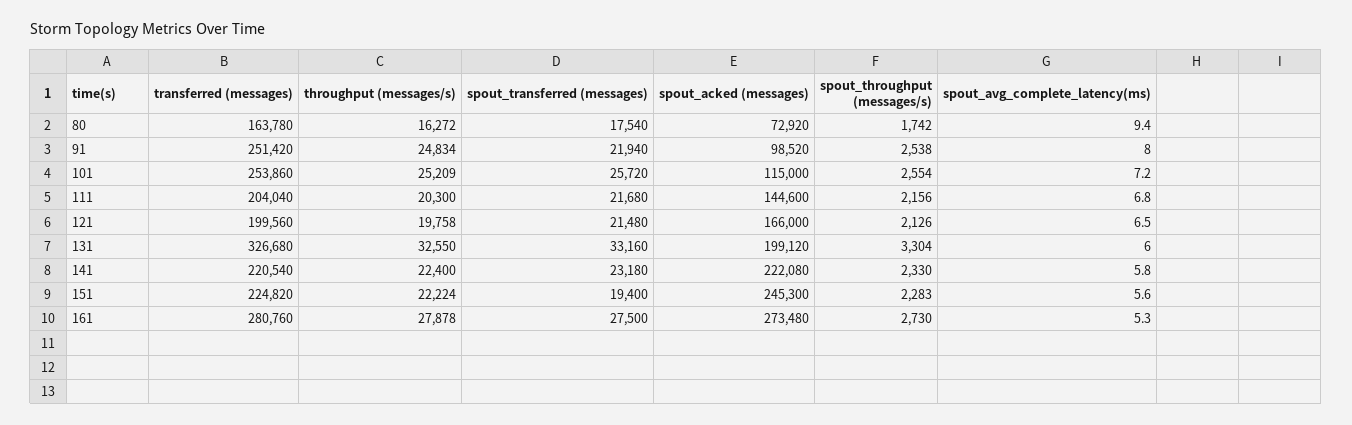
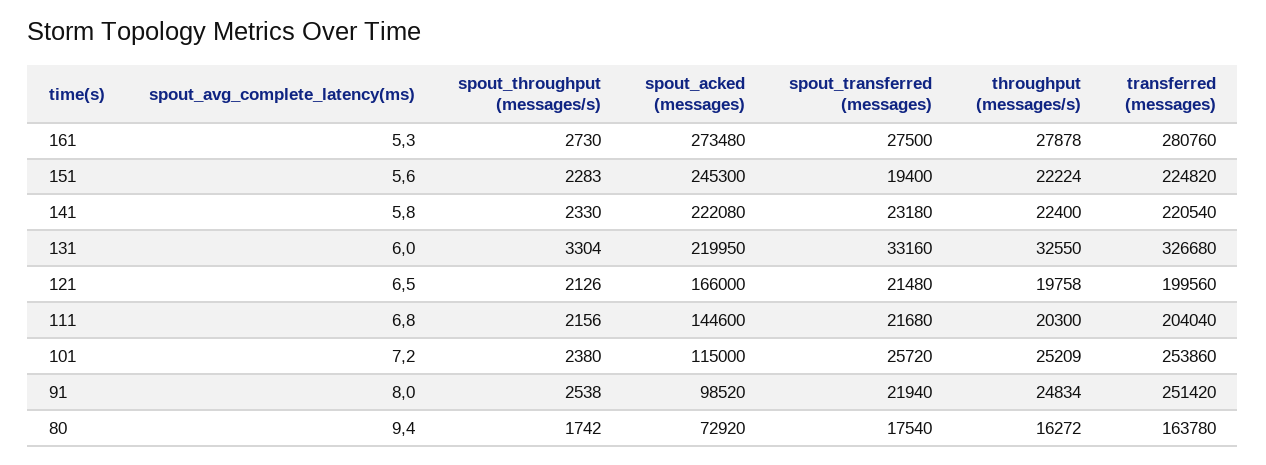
  {
    "transferred (messages)": {
      "80": 163780,
      "91": 251420,
      "101": 253860,
      "111": 204040,
      "121": 199560,
      "131": 326680,
      "141": 220540,
      "151": 224820,
      "161": 280760
    },
    "throughput (messages/s)": {
      "80": 16272,
      "91": 24834,
      "101": 25209,
      "111": 20300,
      "121": 19758,
      "131": 32550,
      "141": 22400,
      "151": 22224,
      "161": 27878
    },
    "spout_transferred (messages)": {
      "80": 17540,
      "91": 21940,
      "101": 25720,
      "111": 21680,
      "121": 21480,
      "131": 33160,
      "141": 23180,
      "151": 19400,
      "161": 27500
    },
    "spout_acked (messages)": {
      "80": 72920,
      "91": 98520,
      "101": 115000,
      "111": 144600,
      "121": 166000,
-     "131": 199120,
+     "131": 219950,
      "141": 222080,
      "151": 245300,
      "161": 273480
    },
    "spout_throughput (messages/s)": {
      "80": 1742,
      "91": 2538,
-     "101": 2554,
+     "101": 2380,
      "111": 2156,
      "121": 2126,
      "131": 3304,
      "141": 2330,
      "151": 2283,
      "161": 2730
    },
    "spout_avg_complete_latency(ms)": {
      "80": 9.4,
      "91": 8,
      "101": 7.2,
      "111": 6.8,
      "121": 6.5,
      "131": 6,
      "141": 5.8,
      "151": 5.6,
      "161": 5.3
    }
  }

